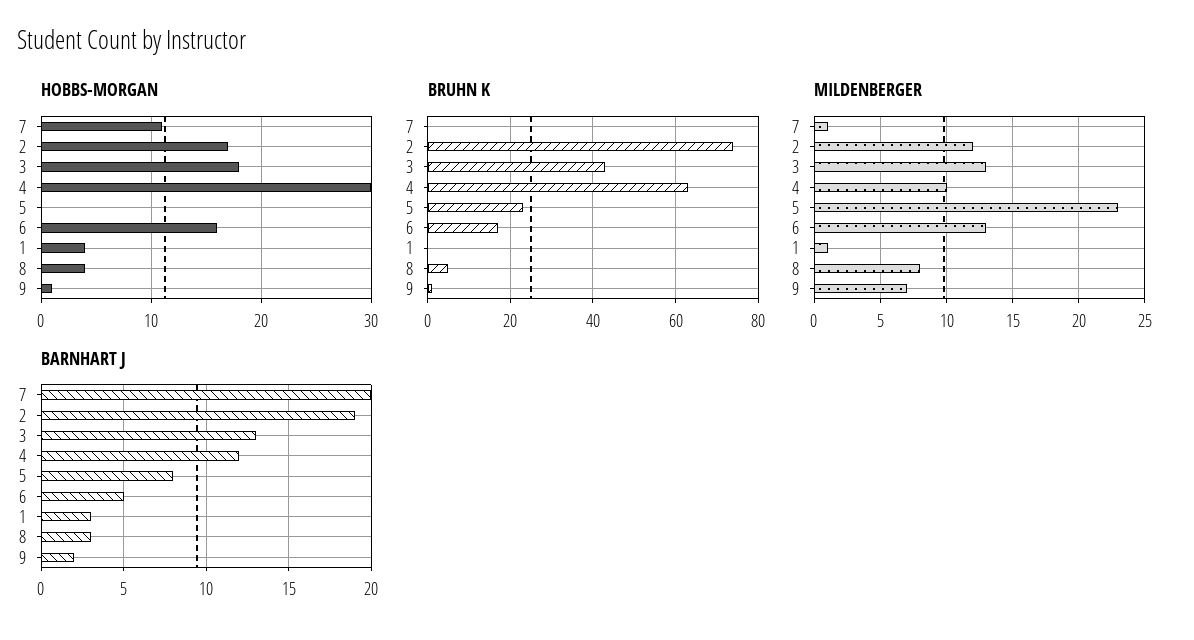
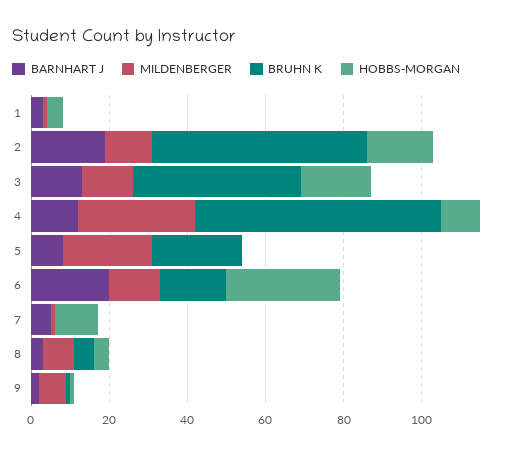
  {
    "HOBBS-MORGAN": {
      "7": 11,
      "2": 17,
      "3": 18,
-     "4": 30,
+     "4": 10,
      "5": 0,
-     "6": 16,
+     "6": 30,
      "1": 4,
      "8": 4,
      "9": 1
    },
    "BRUHN K": {
      "7": 0,
-     "2": 75,
+     "2": 55,
      "3": 45,
      "4": 65,
      "5": 25,
      "6": 15,
      "1": 0,
      "8": 5,
      "9": 0
    },
    "MILDENBERGER": {
      "7": 1,
      "2": 12,
      "3": 13,
-     "4": 10,
+     "4": 30,
      "5": 23,
      "6": 13,
      "1": 1,
      "8": 8,
      "9": 7
    },
    "BARNHART J": {
-     "7": 20,
+     "7": 5,
      "2": 19,
      "3": 13,
      "4": 12,
      "5": 8,
-     "6": 5,
+     "6": 20,
      "1": 3,
      "8": 3,
      "9": 2
    }
  }

